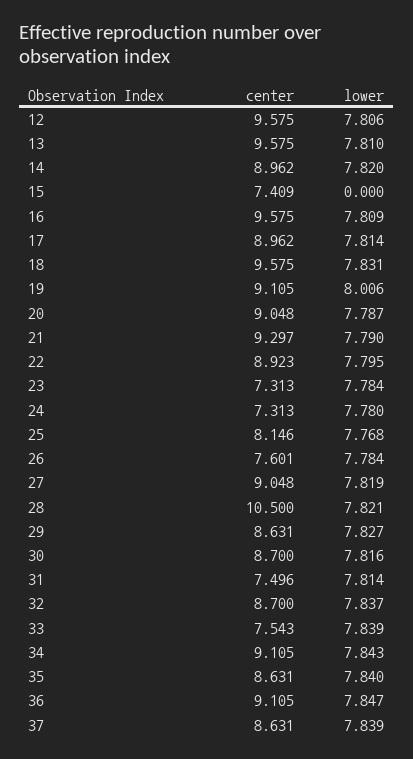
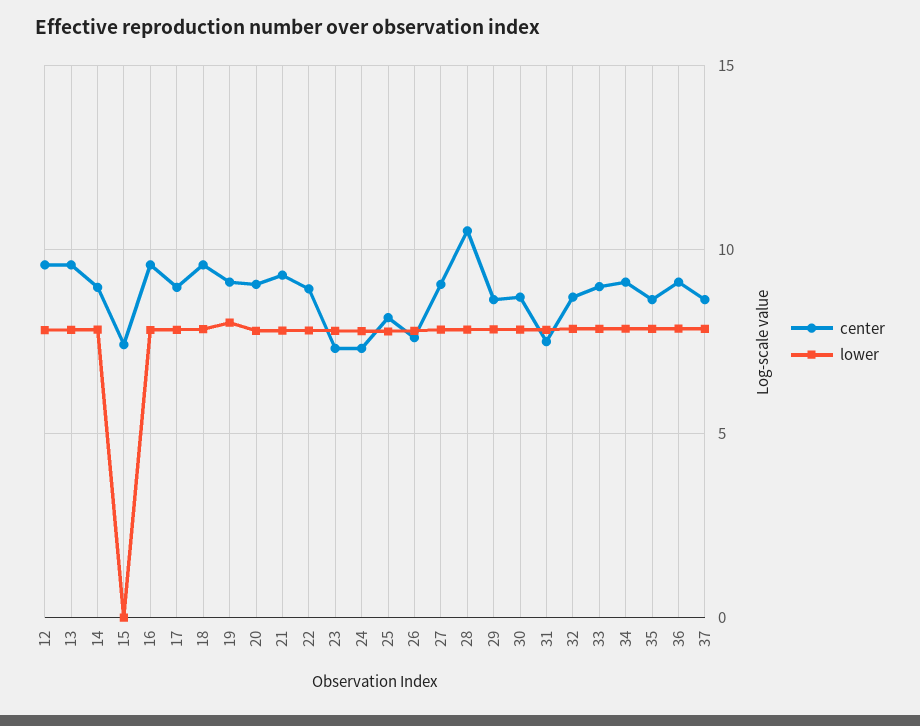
  {
    "center": {
      "12": 9.575,
      "13": 9.575,
      "14": 8.962,
      "15": 7.409,
      "16": 9.575,
      "17": 8.962,
      "18": 9.575,
      "19": 9.105,
      "20": 9.048,
      "21": 9.297,
      "22": 8.923,
      "23": 7.313,
      "24": 7.313,
      "25": 8.146,
      "26": 7.601,
      "27": 9.048,
      "28": 10.5,
      "29": 8.631,
      "30": 8.7,
      "31": 7.496,
      "32": 8.7,
-     "33": 7.543,
+     "33": 9,
      "34": 9.105,
      "35": 8.631,
      "36": 9.105,
      "37": 8.631
    },
    "lower": {
      "12": 7.806,
      "13": 7.81,
      "14": 7.82,
      "15": 0,
      "16": 7.809,
      "17": 7.814,
      "18": 7.831,
      "19": 8.006,
      "20": 7.787,
      "21": 7.79,
      "22": 7.795,
      "23": 7.784,
      "24": 7.78,
      "25": 7.768,
      "26": 7.784,
      "27": 7.819,
      "28": 7.821,
      "29": 7.827,
      "30": 7.816,
      "31": 7.814,
      "32": 7.837,
      "33": 7.839,
      "34": 7.843,
      "35": 7.84,
      "36": 7.847,
      "37": 7.839
    }
  }

